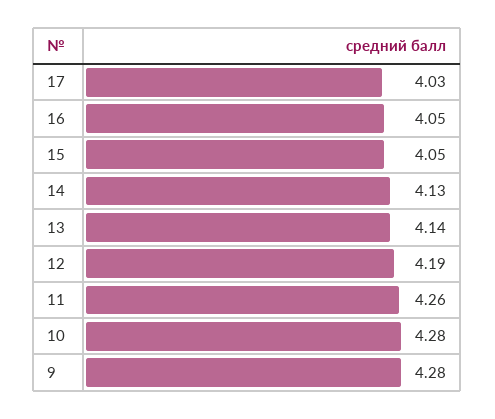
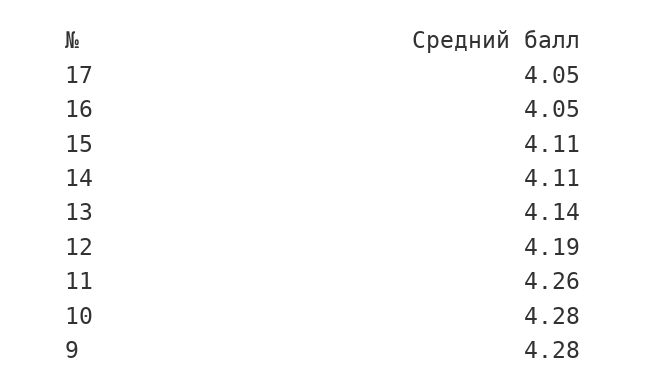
  {
-   "17": 4.03,
+   "17": 4.05,
    "16": 4.05,
-   "15": 4.05,
+   "15": 4.11,
-   "14": 4.13,
+   "14": 4.11,
    "13": 4.14,
    "12": 4.19,
    "11": 4.26,
    "10": 4.28,
    "9": 4.28
  }

